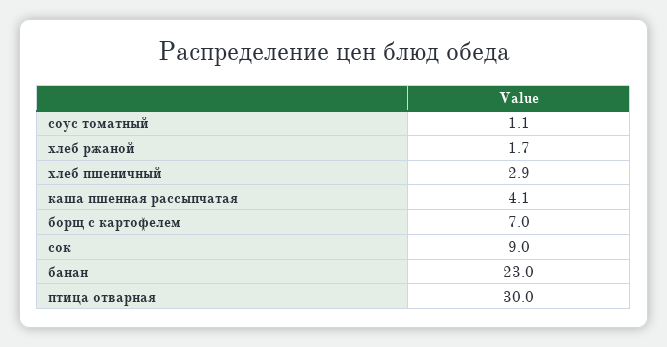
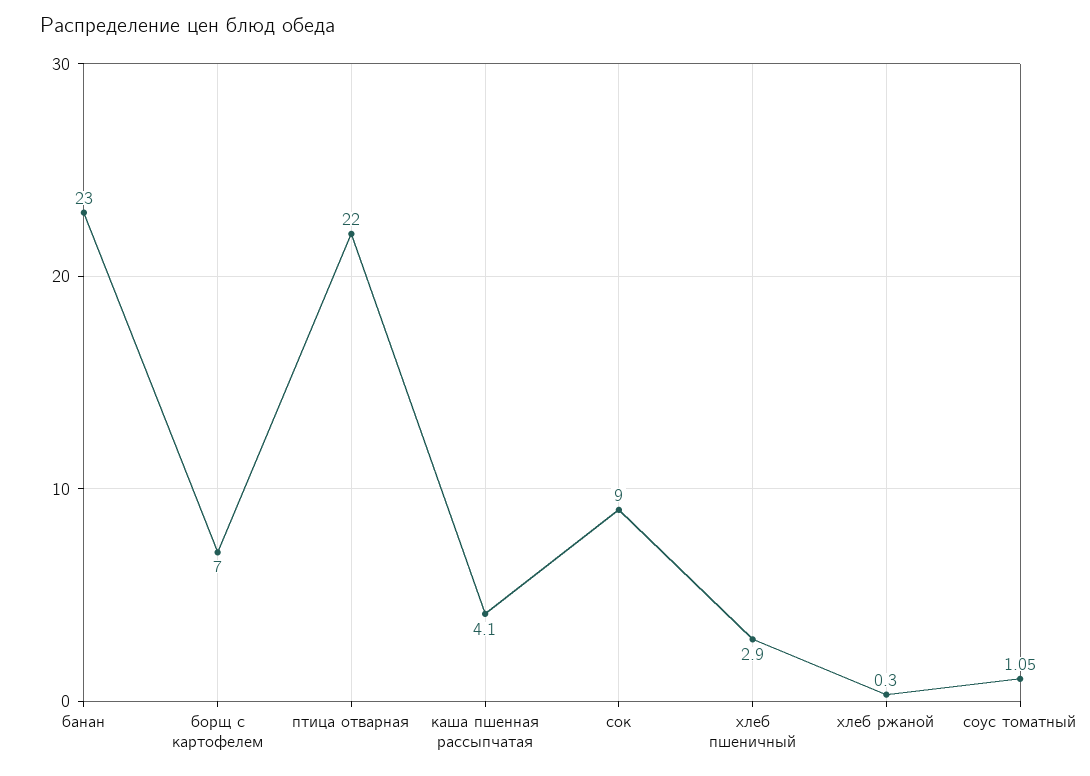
  {
    "соус томатный": 1.05,
-   "хлеб ржаной": 1.7,
+   "хлеб ржаной": 0.3,
    "хлеб пшеничный": 2.9,
    "каша пшенная рассыпчатая": 4.1,
    "борщ с картофелем": 7,
    "сок": 9,
    "банан": 23,
-   "птица отварная": 30
+   "птица отварная": 22
  }

